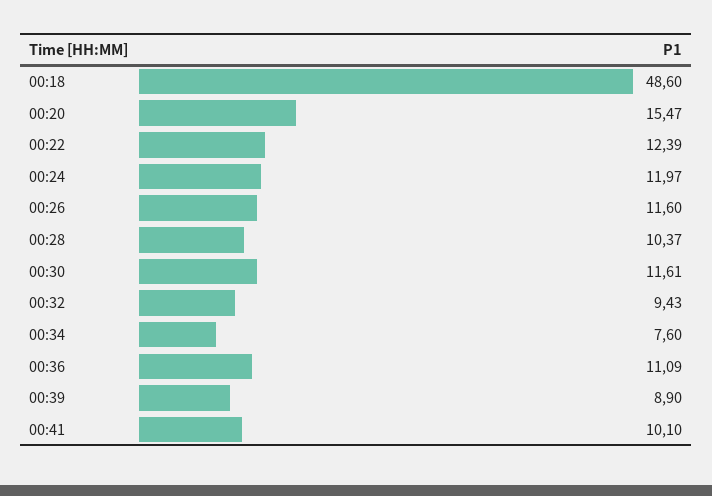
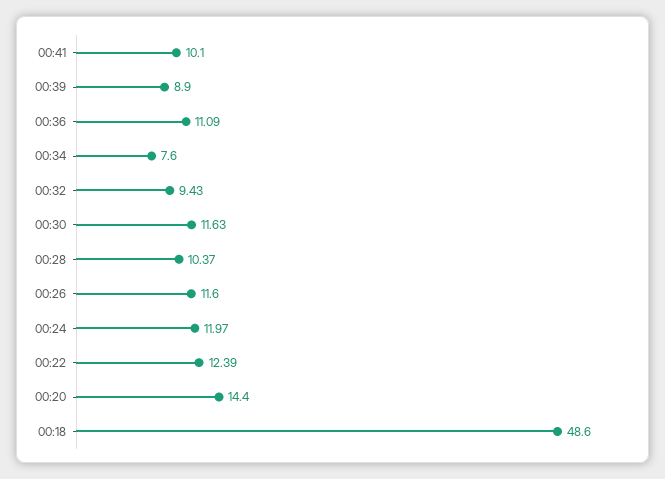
  {
    "00:18": 48.6,
-   "00:20": 15.47,
+   "00:20": 14.4,
    "00:22": 12.39,
    "00:24": 11.97,
    "00:26": 11.6,
    "00:28": 10.37,
-   "00:30": 11.61,
+   "00:30": 11.63,
    "00:32": 9.43,
    "00:34": 7.6,
    "00:36": 11.09,
    "00:39": 8.9,
    "00:41": 10.1
  }

